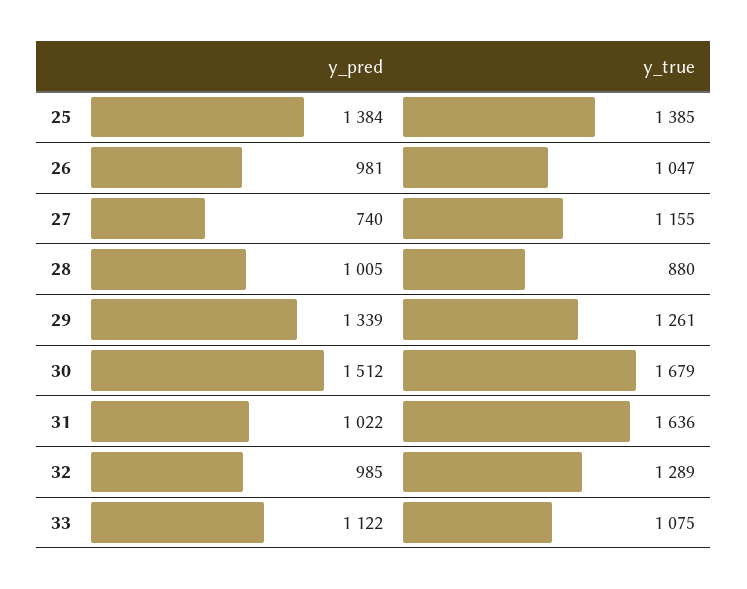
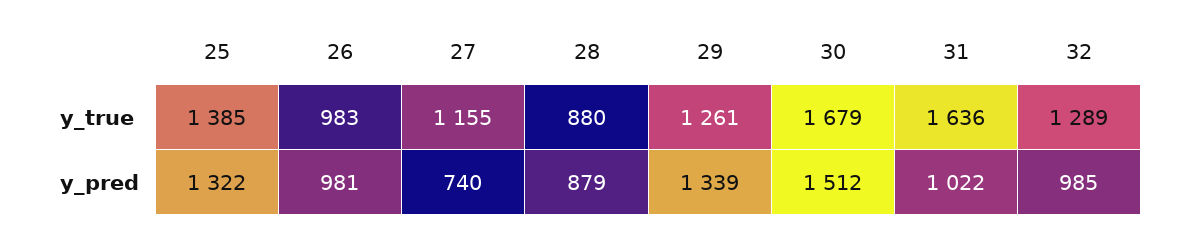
  {
    "y_pred": {
-     "25": 1384,
+     "25": 1322,
      "26": 981,
      "27": 740,
-     "28": 1005,
+     "28": 879,
      "29": 1339,
      "30": 1512,
      "31": 1022,
-     "32": 985,
+     "32": 985
-     "33": 1122
    },
    "y_true": {
      "25": 1385,
-     "26": 1047,
+     "26": 983,
      "27": 1155,
      "28": 880,
      "29": 1261,
      "30": 1679,
      "31": 1636,
-     "32": 1289,
+     "32": 1289
-     "33": 1075
    }
  }

